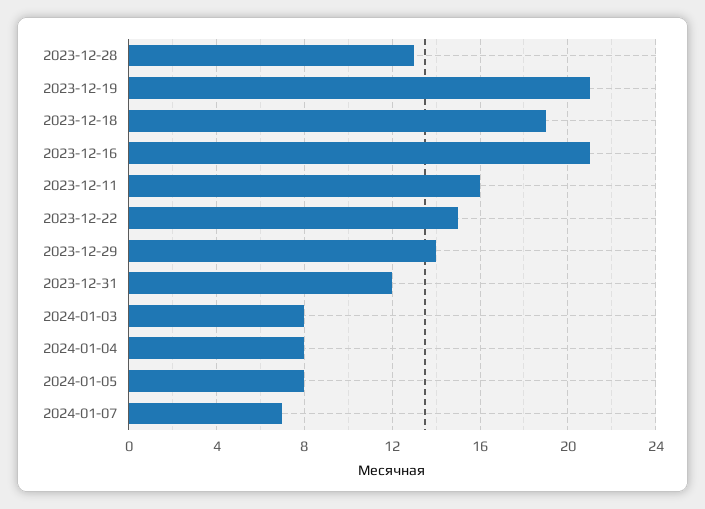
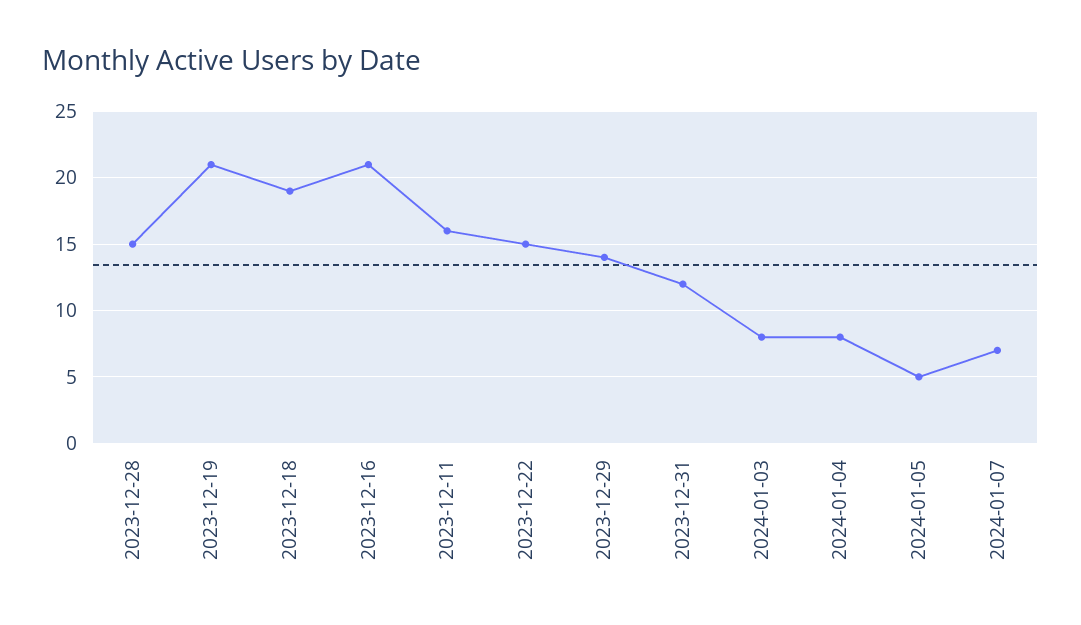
  {
-   "2023-12-28": 13,
+   "2023-12-28": 15,
    "2023-12-19": 21,
    "2023-12-18": 19,
    "2023-12-16": 21,
    "2023-12-11": 16,
    "2023-12-22": 15,
    "2023-12-29": 14,
    "2023-12-31": 12,
    "2024-01-03": 8,
    "2024-01-04": 8,
-   "2024-01-05": 8,
+   "2024-01-05": 5,
    "2024-01-07": 7
  }

